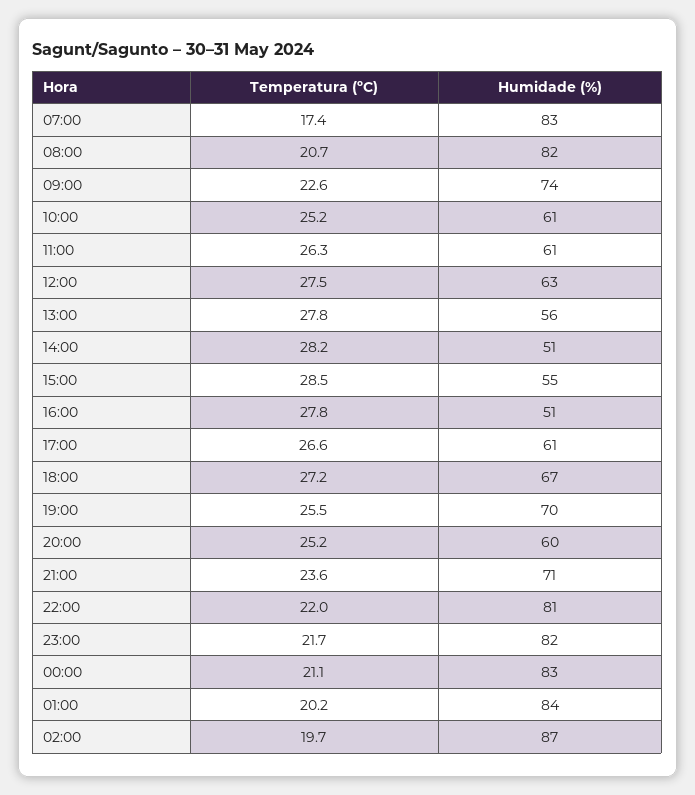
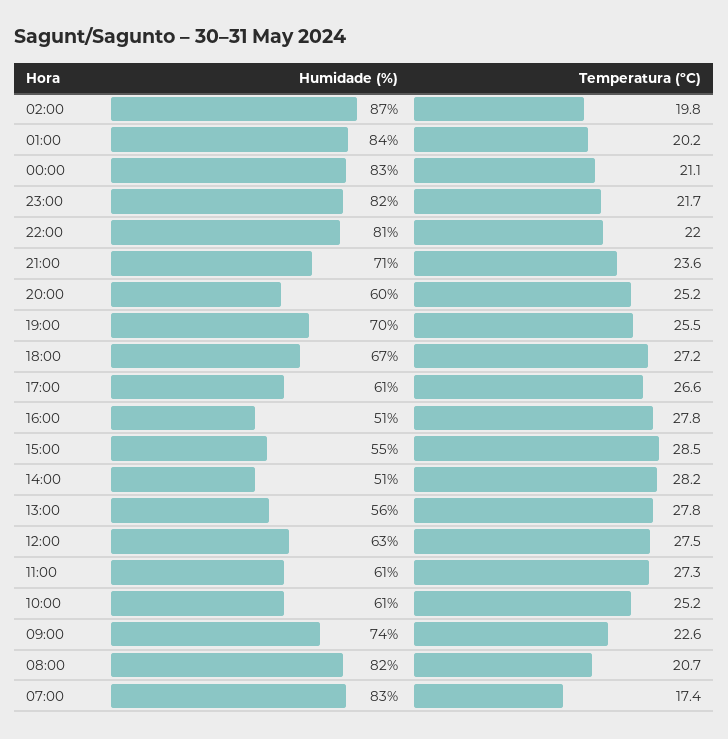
  {
    "Temperatura (ºC)": {
      "07:00": 17.4,
      "08:00": 20.7,
      "09:00": 22.6,
      "10:00": 25.2,
-     "11:00": 26.3,
+     "11:00": 27.3,
      "12:00": 27.5,
      "13:00": 27.8,
      "14:00": 28.2,
      "15:00": 28.5,
      "16:00": 27.8,
      "17:00": 26.6,
      "18:00": 27.2,
      "19:00": 25.5,
      "20:00": 25.2,
      "21:00": 23.6,
      "22:00": 22,
      "23:00": 21.7,
      "00:00": 21.1,
      "01:00": 20.2,
-     "02:00": 19.7
+     "02:00": 19.8
    },
    "Humidade (%)": {
      "07:00": 83,
      "08:00": 82,
      "09:00": 74,
      "10:00": 61,
      "11:00": 61,
      "12:00": 63,
      "13:00": 56,
      "14:00": 51,
      "15:00": 55,
      "16:00": 51,
      "17:00": 61,
      "18:00": 67,
      "19:00": 70,
      "20:00": 60,
      "21:00": 71,
      "22:00": 81,
      "23:00": 82,
      "00:00": 83,
      "01:00": 84,
      "02:00": 87
    }
  }

